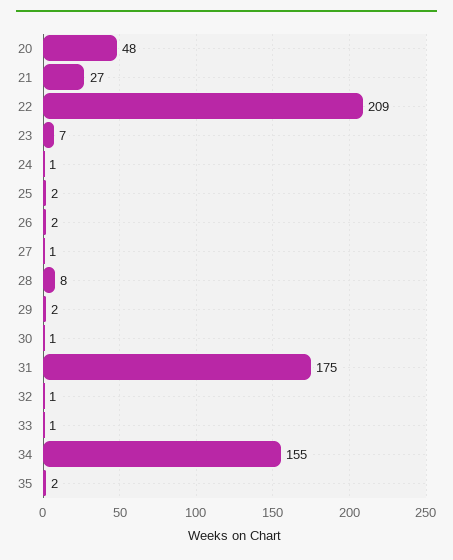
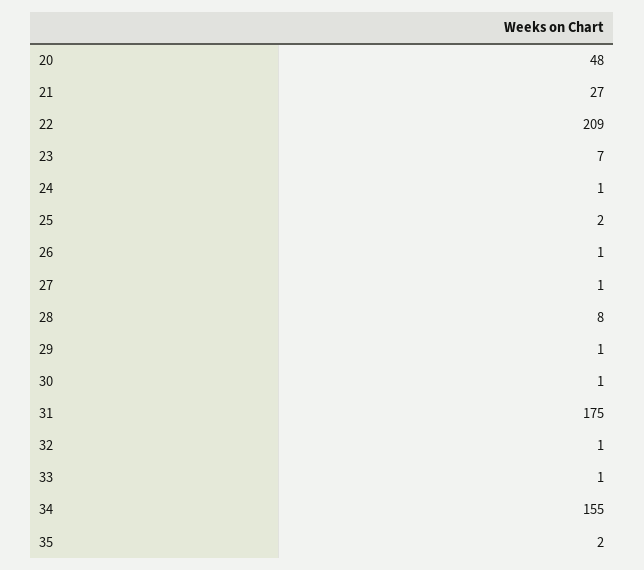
  {
    "20": 48,
    "21": 27,
    "22": 209,
    "23": 7,
    "24": 1,
    "25": 2,
-   "26": 2,
+   "26": 1,
    "27": 1,
    "28": 8,
-   "29": 2,
+   "29": 1,
    "30": 1,
    "31": 175,
    "32": 1,
    "33": 1,
    "34": 155,
    "35": 2
  }

